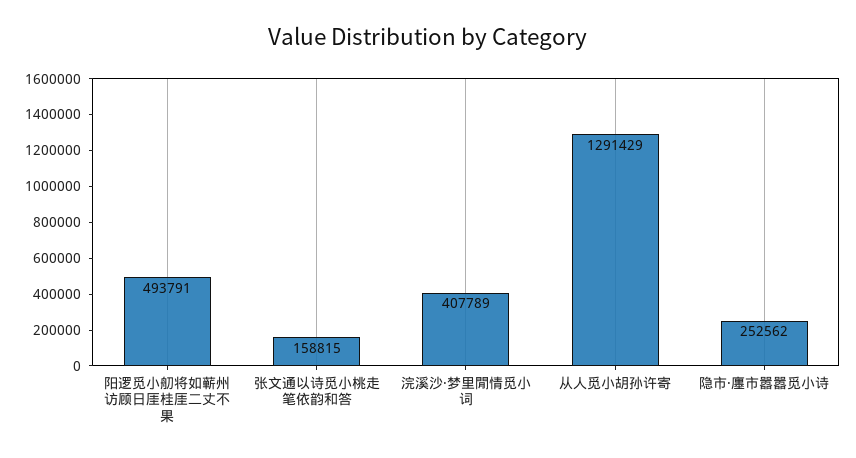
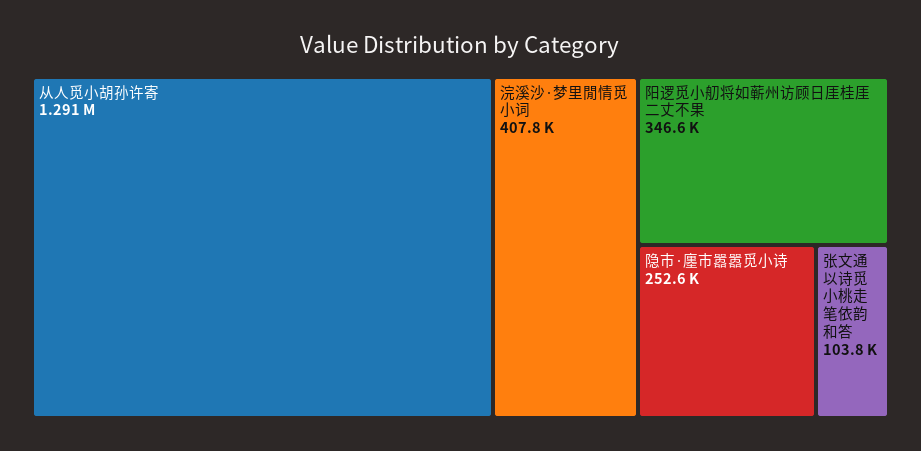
  {
-   "阳逻觅小舠将如蕲州访顾日厓桂厓二丈不果": 493791,
+   "阳逻觅小舠将如蕲州访顾日厓桂厓二丈不果": 346600,
-   "张文通以诗觅小桃走笔依韵和答": 158815,
+   "张文通以诗觅小桃走笔依韵和答": 103800,
    "浣溪沙·梦里閒情觅小词": 407789,
    "从人觅小胡孙许寄": 1291429,
    "隐市·廛市嚣嚣觅小诗": 252562
  }

